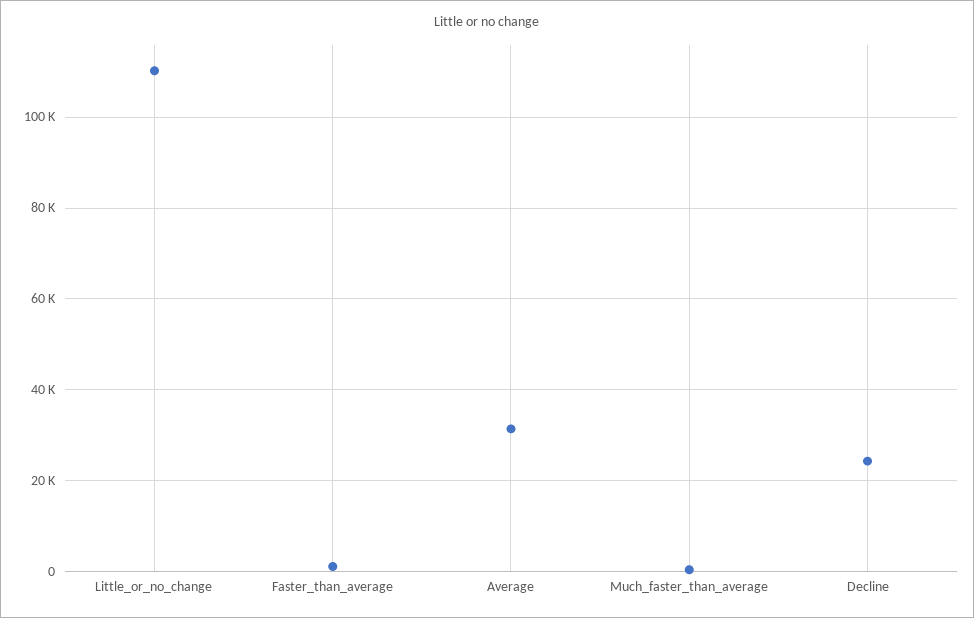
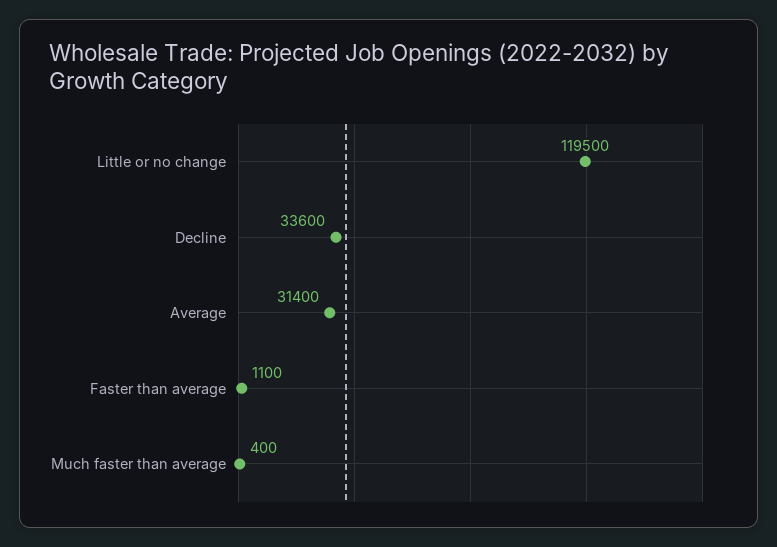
  {
-   "Little_or_no_change": 110000,
+   "Little_or_no_change": 119500,
    "Faster_than_average": 1100,
    "Average": 31400,
    "Much_faster_than_average": 400,
-   "Decline": 24000
+   "Decline": 33600
  }

